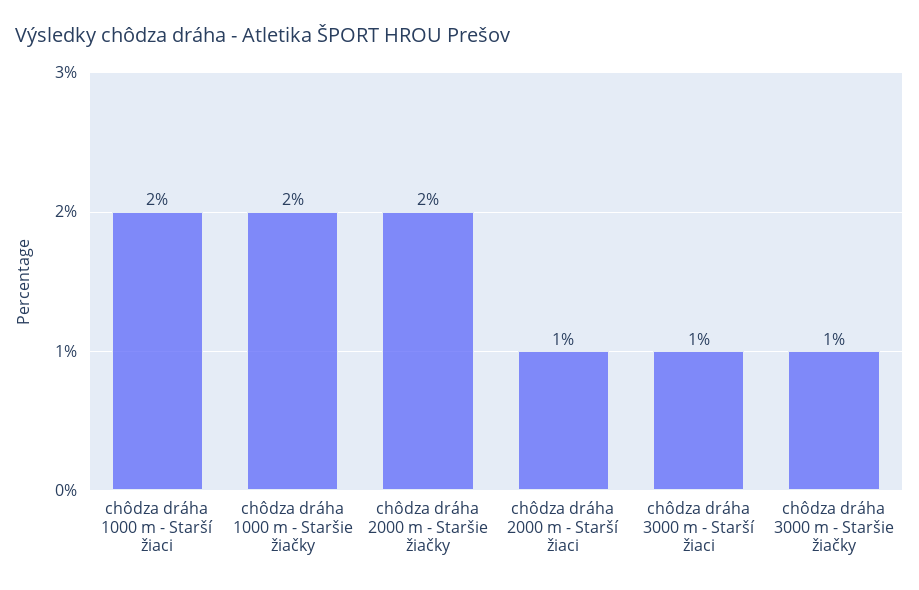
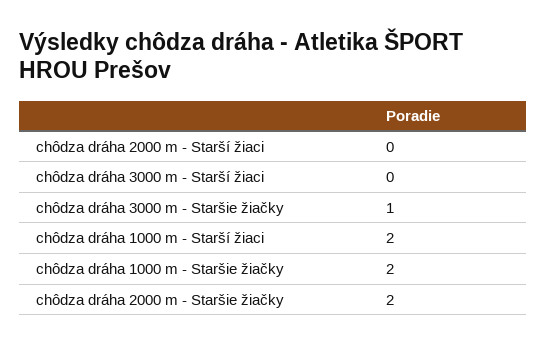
  {
    "chôdza dráha 1000 m - Starší žiaci": 2,
    "chôdza dráha 1000 m - Staršie žiačky": 2,
    "chôdza dráha 2000 m - Staršie žiačky": 2,
-   "chôdza dráha 2000 m - Starší žiaci": 1,
+   "chôdza dráha 2000 m - Starší žiaci": 0,
-   "chôdza dráha 3000 m - Starší žiaci": 1,
+   "chôdza dráha 3000 m - Starší žiaci": 0,
    "chôdza dráha 3000 m - Staršie žiačky": 1
  }

